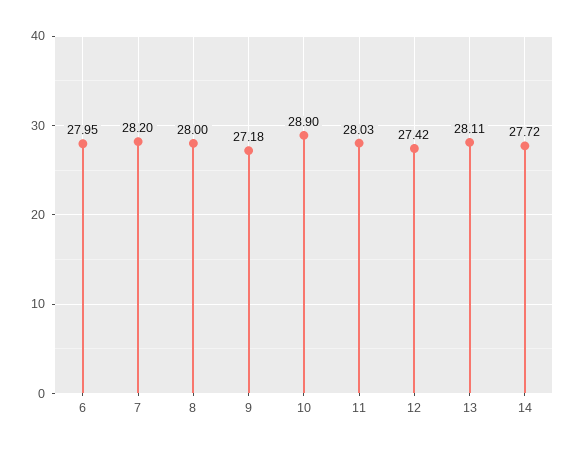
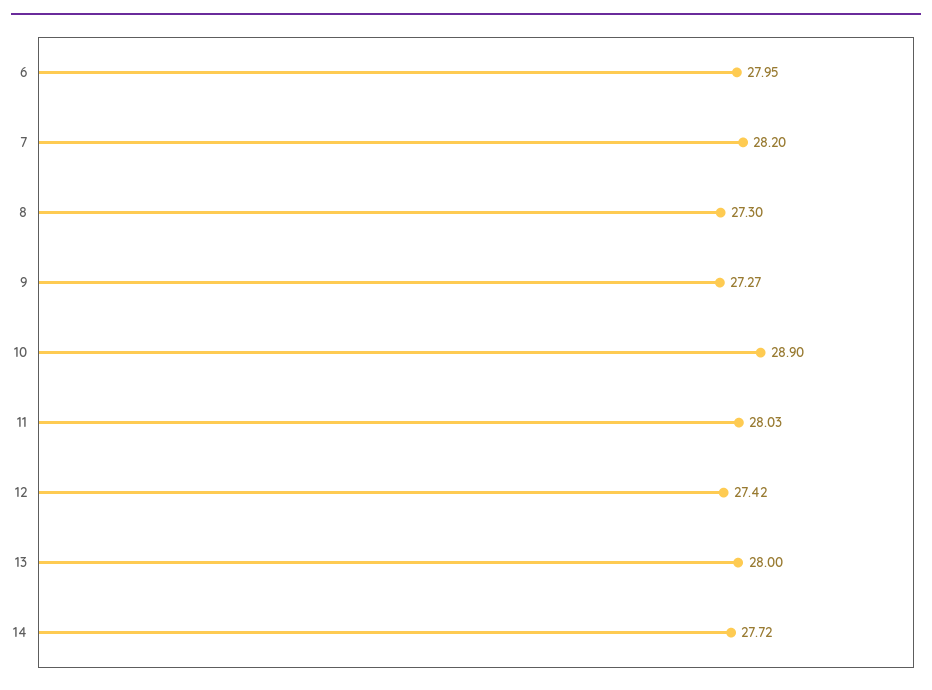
  {
    "6": 27.95,
    "7": 28.2,
-   "8": 28,
+   "8": 27.3,
-   "9": 27.18,
+   "9": 27.27,
    "10": 28.9,
    "11": 28.03,
    "12": 27.42,
-   "13": 28.11,
+   "13": 28,
    "14": 27.72
  }

